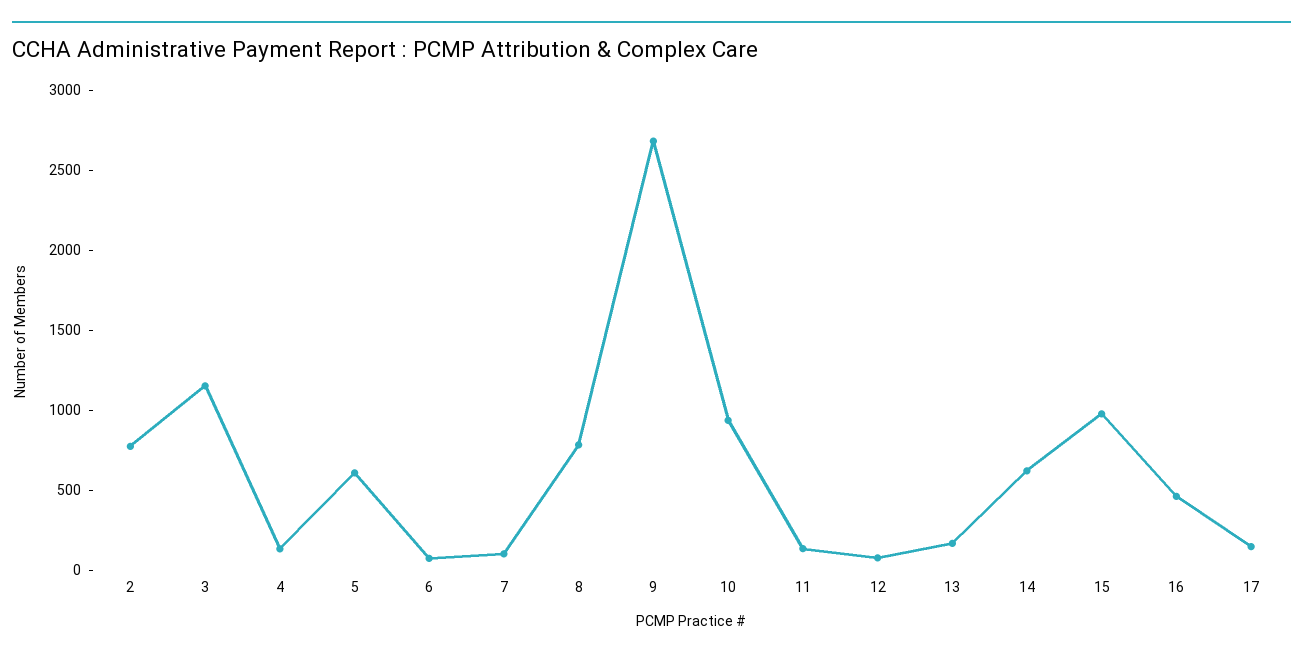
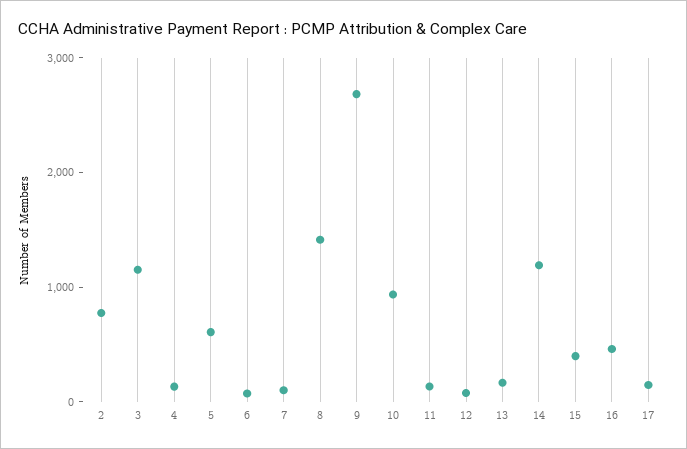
  {
    "2": 800,
    "3": 1200,
    "4": 100,
    "5": 600,
    "6": 100,
    "7": 100,
-   "8": 800,
+   "8": 1400,
    "9": 2700,
    "10": 900,
    "11": 100,
    "12": 100,
    "13": 200,
-   "14": 600,
+   "14": 1200,
-   "15": 1000,
+   "15": 400,
    "16": 500,
    "17": 100
  }

